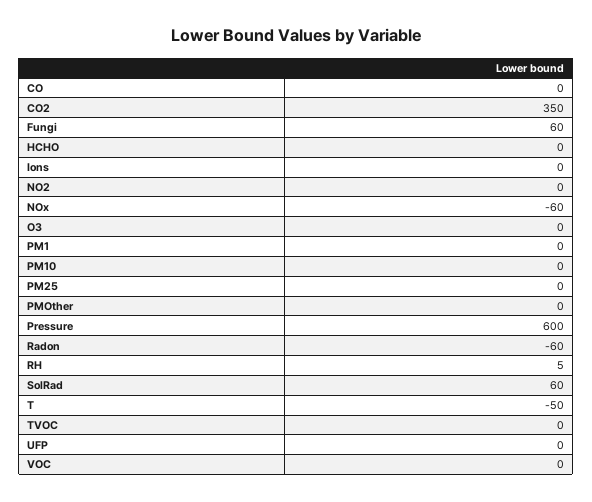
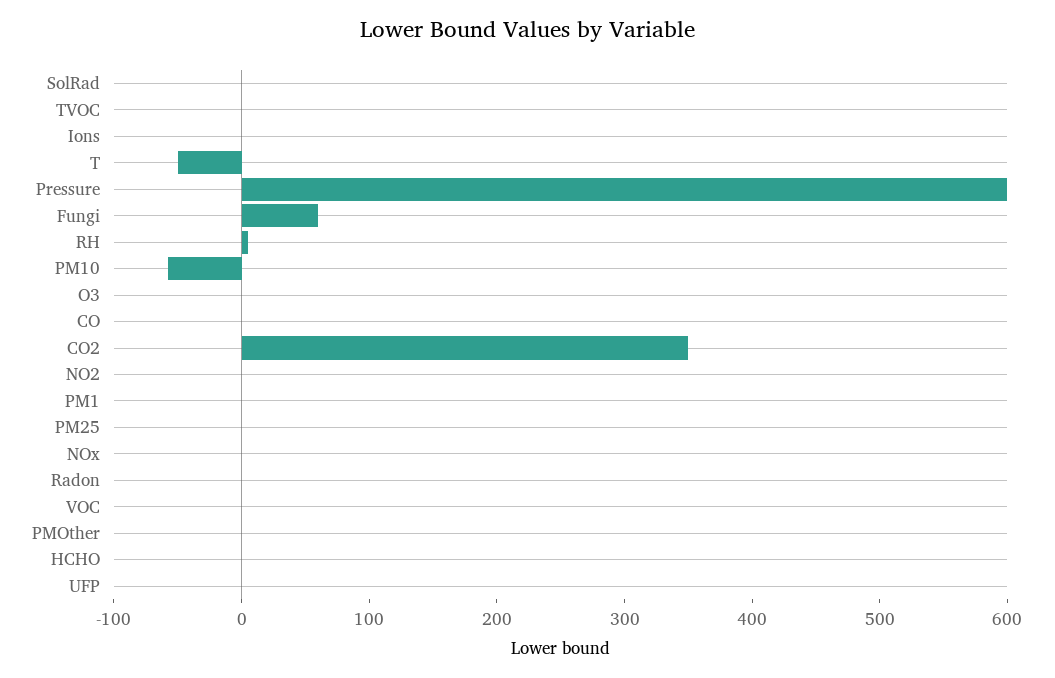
  {
    "CO": 0,
    "CO2": 350,
    "Fungi": 60,
    "HCHO": 0,
    "Ions": 0,
    "NO2": 0,
-   "NOx": -60,
+   "NOx": 0,
    "O3": 0,
    "PM1": 0,
-   "PM10": 0,
+   "PM10": -60,
    "PM25": 0,
    "PMOther": 0,
    "Pressure": 600,
-   "Radon": -60,
+   "Radon": 0,
    "RH": 5,
-   "SolRad": 60,
+   "SolRad": 0,
    "T": -50,
    "TVOC": 0,
    "UFP": 0,
    "VOC": 0
  }

